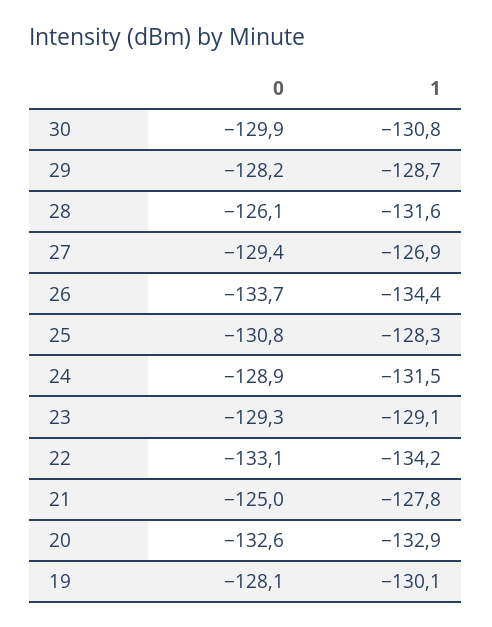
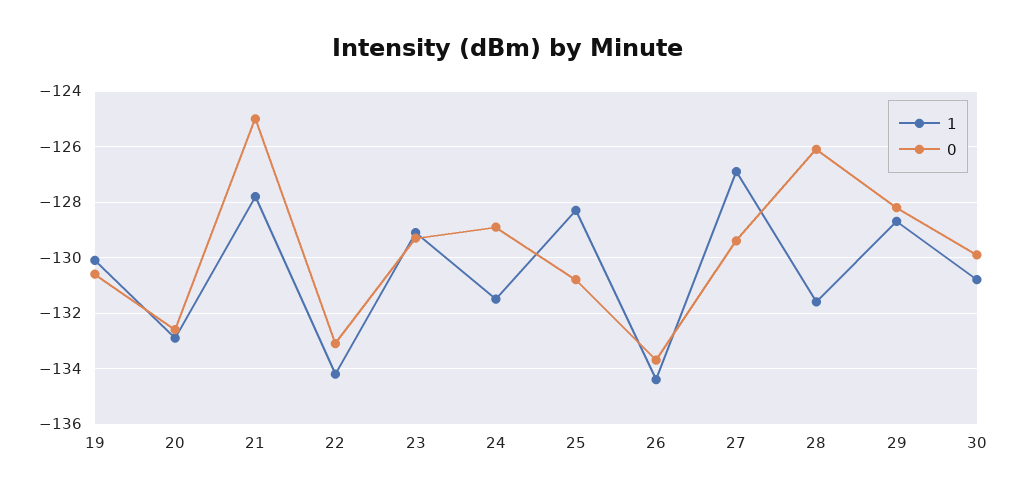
  {
    "0": {
      "30": -129.9,
      "29": -128.2,
      "28": -126.1,
      "27": -129.4,
      "26": -133.7,
      "25": -130.8,
      "24": -128.9,
      "23": -129.3,
      "22": -133.1,
      "21": -125,
      "20": -132.6,
-     "19": -128.1
+     "19": -130.5
    },
    "1": {
      "30": -130.8,
      "29": -128.7,
      "28": -131.6,
      "27": -126.9,
      "26": -134.4,
      "25": -128.3,
      "24": -131.5,
      "23": -129.1,
      "22": -134.2,
      "21": -127.8,
      "20": -132.9,
      "19": -130.1
    }
  }

